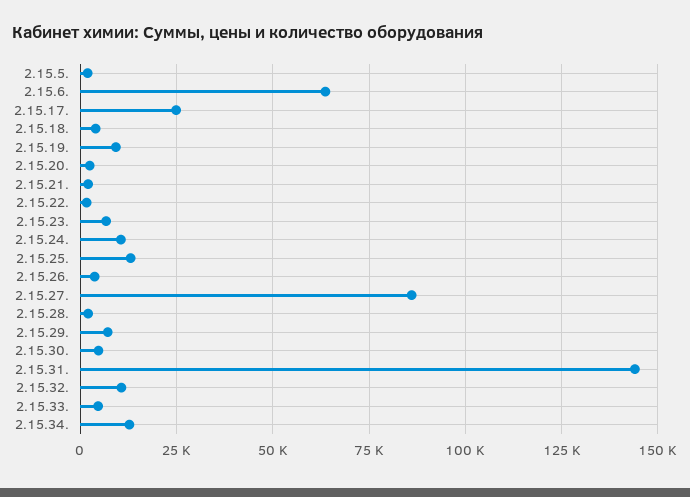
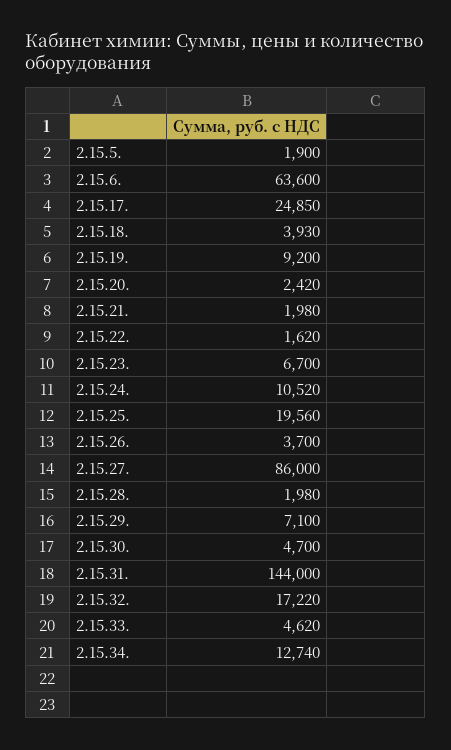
  {
    "2.15.5.": 1900,
    "2.15.6.": 63600,
    "2.15.17.": 24850,
    "2.15.18.": 3930,
    "2.15.19.": 9200,
    "2.15.20.": 2420,
    "2.15.21.": 1980,
    "2.15.22.": 1620,
    "2.15.23.": 6700,
    "2.15.24.": 10520,
-   "2.15.25.": 12500,
+   "2.15.25.": 19560,
    "2.15.26.": 3700,
    "2.15.27.": 86000,
    "2.15.28.": 1980,
    "2.15.29.": 7100,
    "2.15.30.": 4700,
    "2.15.31.": 144000,
-   "2.15.32.": 10000,
+   "2.15.32.": 17220,
    "2.15.33.": 4620,
    "2.15.34.": 12740
  }

